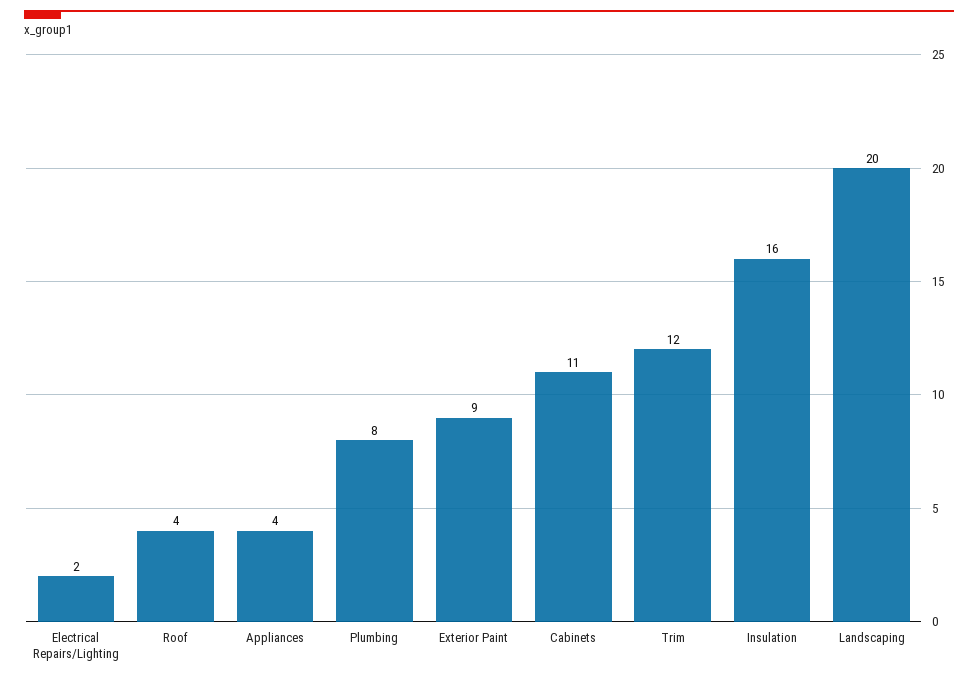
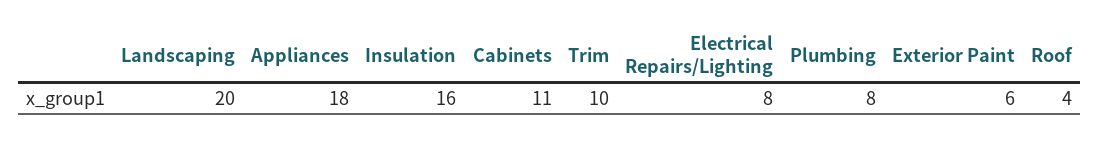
  {
-   "Electrical Repairs/Lighting": 2,
+   "Electrical Repairs/Lighting": 8,
    "Roof": 4,
-   "Appliances": 4,
+   "Appliances": 18,
    "Plumbing": 8,
-   "Exterior Paint": 9,
+   "Exterior Paint": 6,
    "Cabinets": 11,
-   "Trim": 12,
+   "Trim": 10,
    "Insulation": 16,
    "Landscaping": 20
  }

